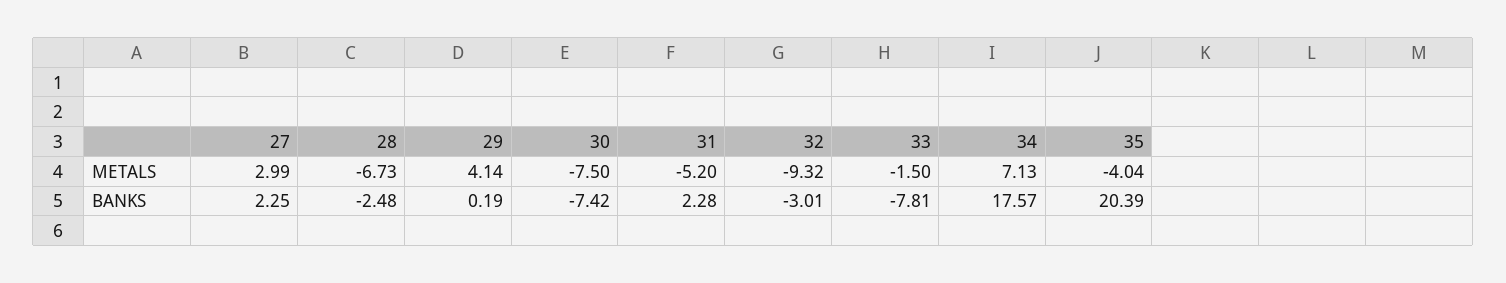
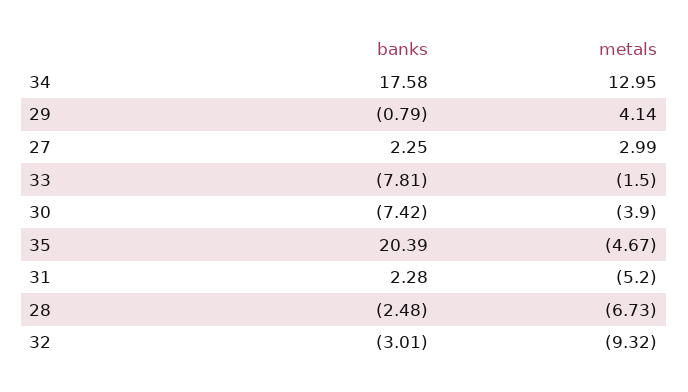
  {
    "27": {
      "METALS": 2.99,
      "BANKS": 2.25
    },
    "28": {
      "METALS": -6.73,
      "BANKS": -2.48
    },
    "29": {
      "METALS": 4.14,
-     "BANKS": 0.19
+     "BANKS": -0.79
    },
    "30": {
-     "METALS": -7.5,
+     "METALS": -3.9,
      "BANKS": -7.42
    },
    "31": {
      "METALS": -5.2,
      "BANKS": 2.28
    },
    "32": {
      "METALS": -9.32,
      "BANKS": -3.01
    },
    "33": {
      "METALS": -1.5,
      "BANKS": -7.81
    },
    "34": {
-     "METALS": 7.13,
+     "METALS": 12.95,
-     "BANKS": 17.57
+     "BANKS": 17.58
    },
    "35": {
-     "METALS": -4.04,
+     "METALS": -4.67,
      "BANKS": 20.39
    }
  }

